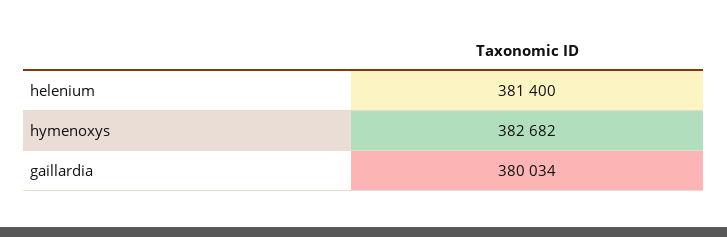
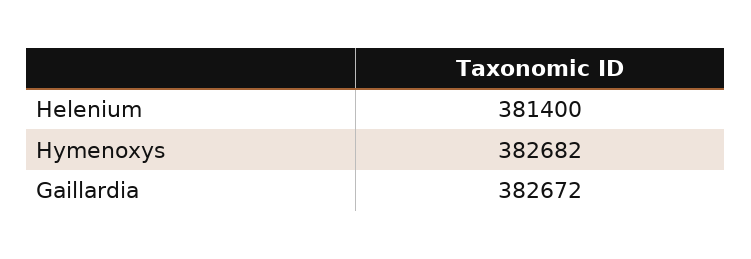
  {
    "helenium": 381400,
    "hymenoxys": 382682,
-   "gaillardia": 380034
+   "gaillardia": 382672
  }

